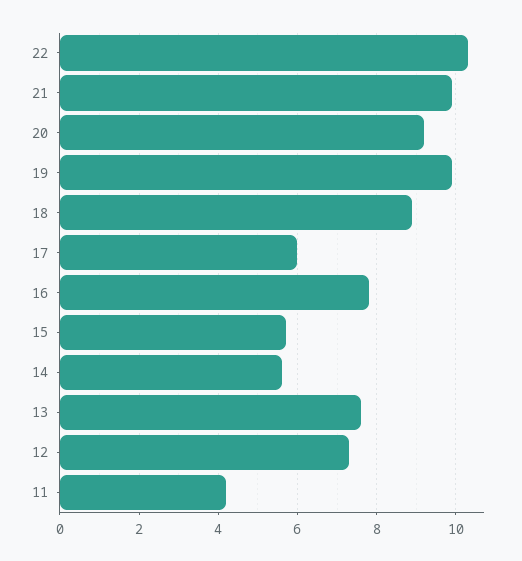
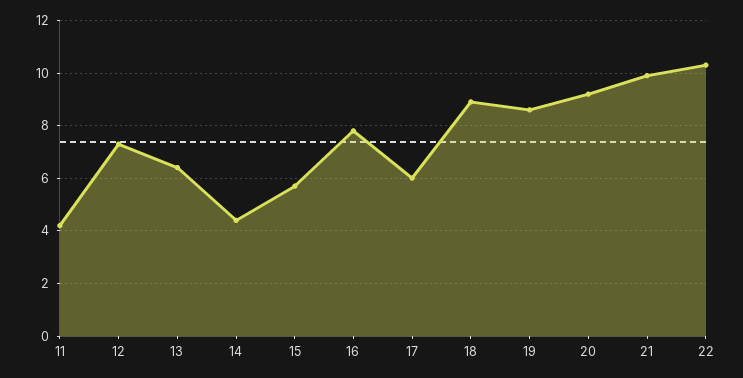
  {
    "22": 10.5,
    "21": 10,
    "20": 9,
-   "19": 10,
+   "19": 8.5,
    "18": 9,
    "17": 6,
    "16": 8,
    "15": 5.5,
-   "14": 5.5,
+   "14": 4.5,
-   "13": 7.5,
+   "13": 6.5,
    "12": 7.5,
    "11": 4
  }

